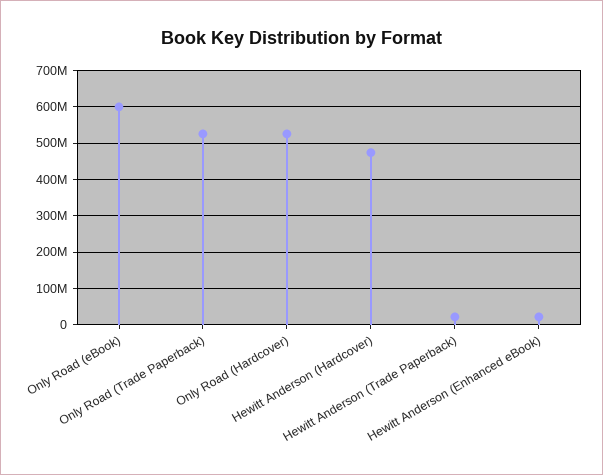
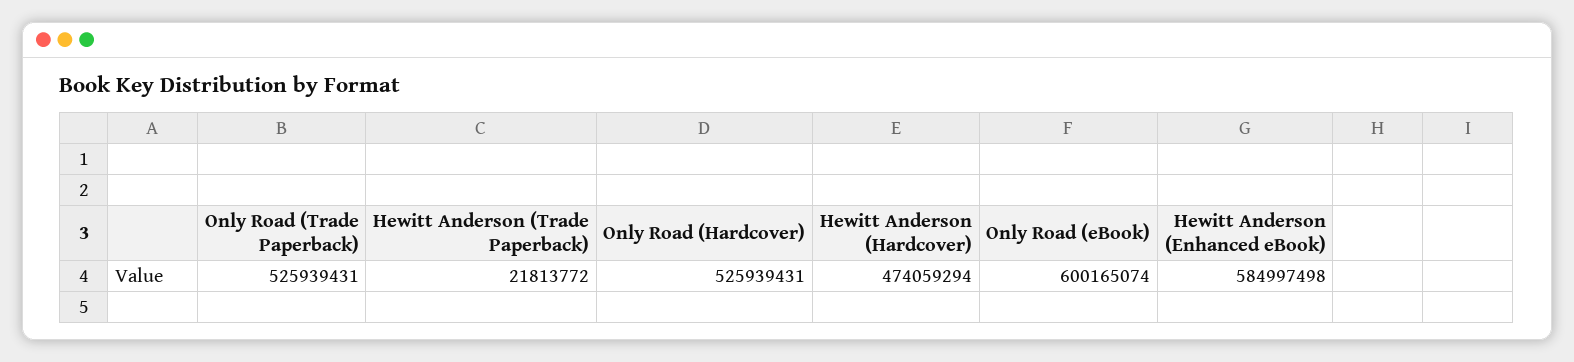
  {
    "Only Road (eBook)": 600165074,
    "Only Road (Trade Paperback)": 525939431,
    "Only Road (Hardcover)": 525939431,
    "Hewitt Anderson (Hardcover)": 474059294,
    "Hewitt Anderson (Trade Paperback)": 21813772,
-   "Hewitt Anderson (Enhanced eBook)": 20000000
+   "Hewitt Anderson (Enhanced eBook)": 584997498
  }

